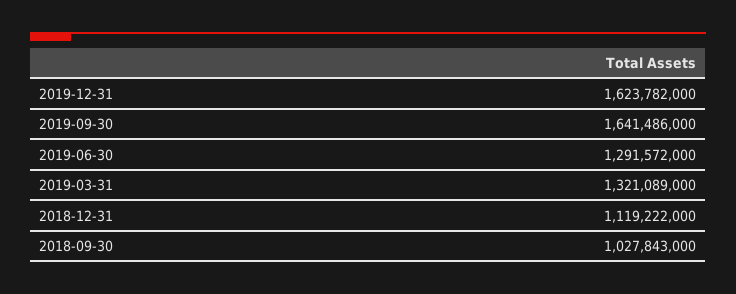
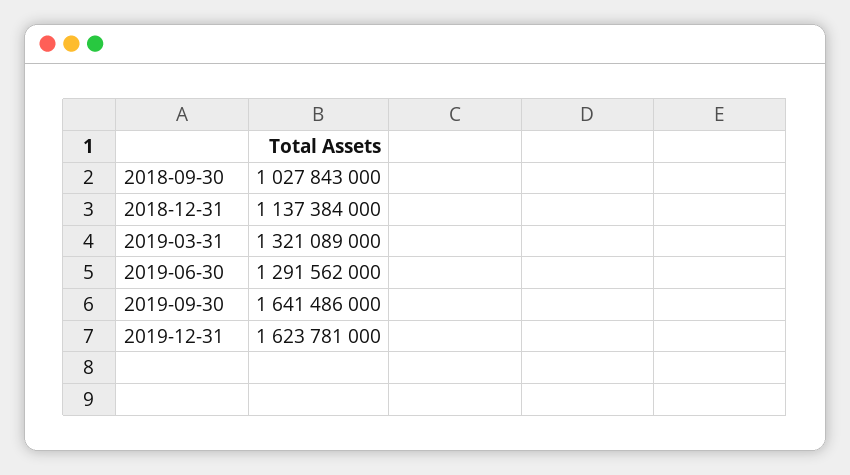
  {
-   "2019-12-31": 1623782000,
+   "2019-12-31": 1623781000,
    "2019-09-30": 1641486000,
-   "2019-06-30": 1291572000,
+   "2019-06-30": 1291562000,
    "2019-03-31": 1321089000,
-   "2018-12-31": 1119222000,
+   "2018-12-31": 1137384000,
    "2018-09-30": 1027843000
  }

